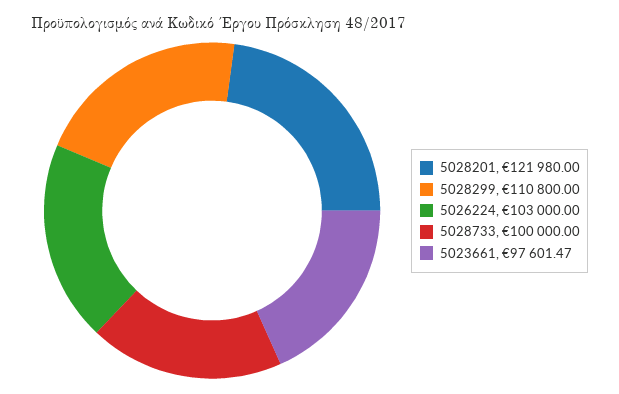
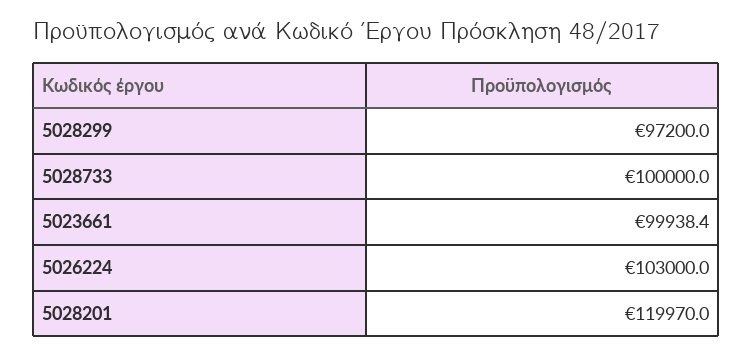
  {
-   "5028201": 121980,
+   "5028201": 119970,
-   "5028299": 110800,
+   "5028299": 97200,
    "5026224": 103000,
    "5028733": 100000,
-   "5023661": 97601.47
+   "5023661": 99938.4
  }

